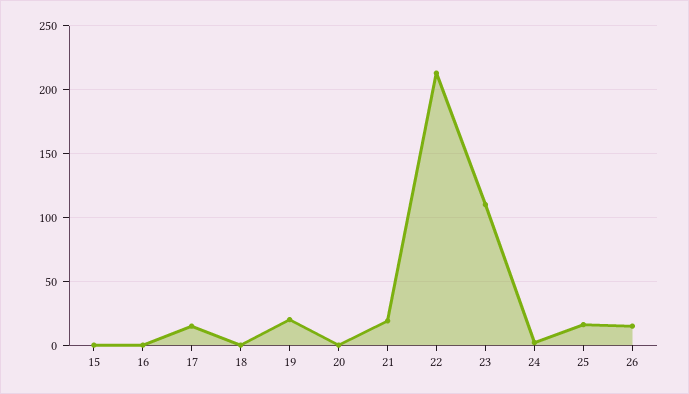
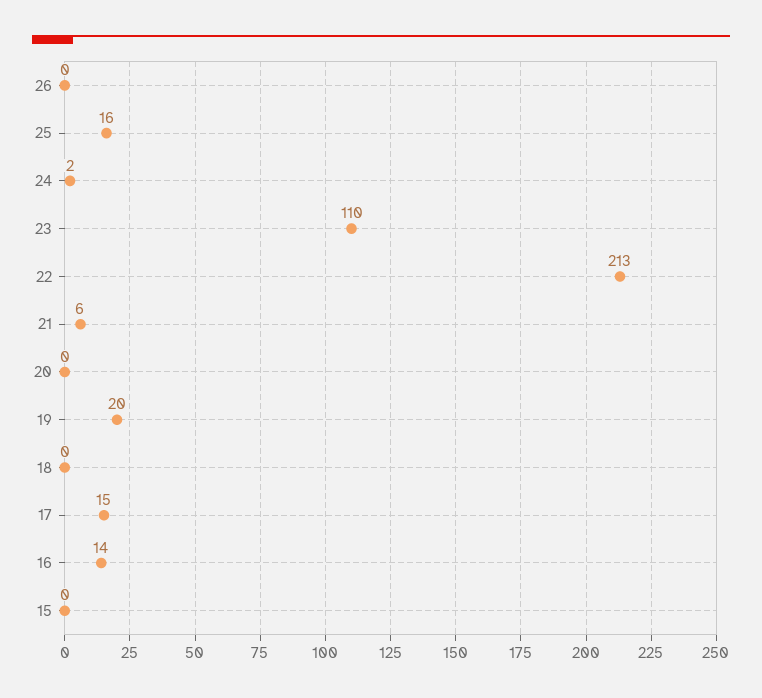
  {
    "15": 0,
-   "16": 0,
+   "16": 14,
    "17": 15,
    "18": 0,
    "19": 20,
    "20": 0,
-   "21": 20,
+   "21": 6,
    "22": 213,
    "23": 110,
    "24": 2,
    "25": 16,
-   "26": 15
+   "26": 0
  }

